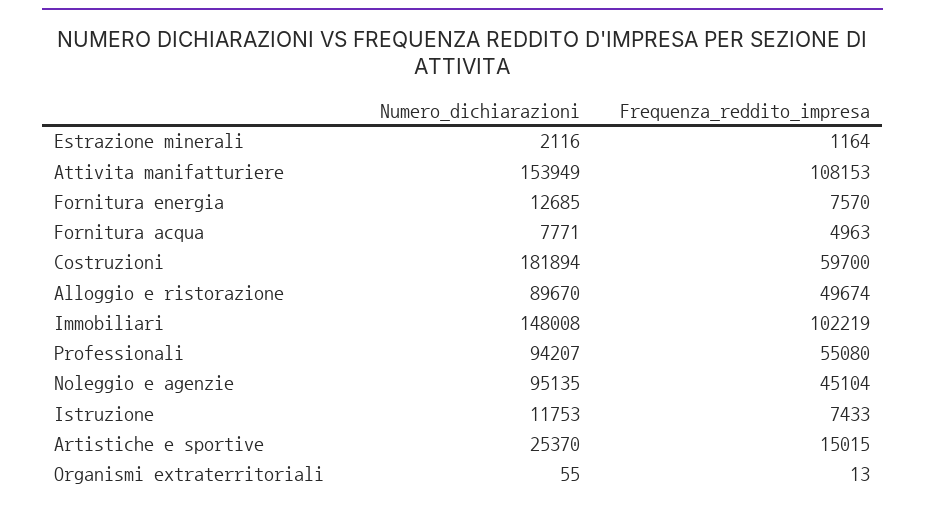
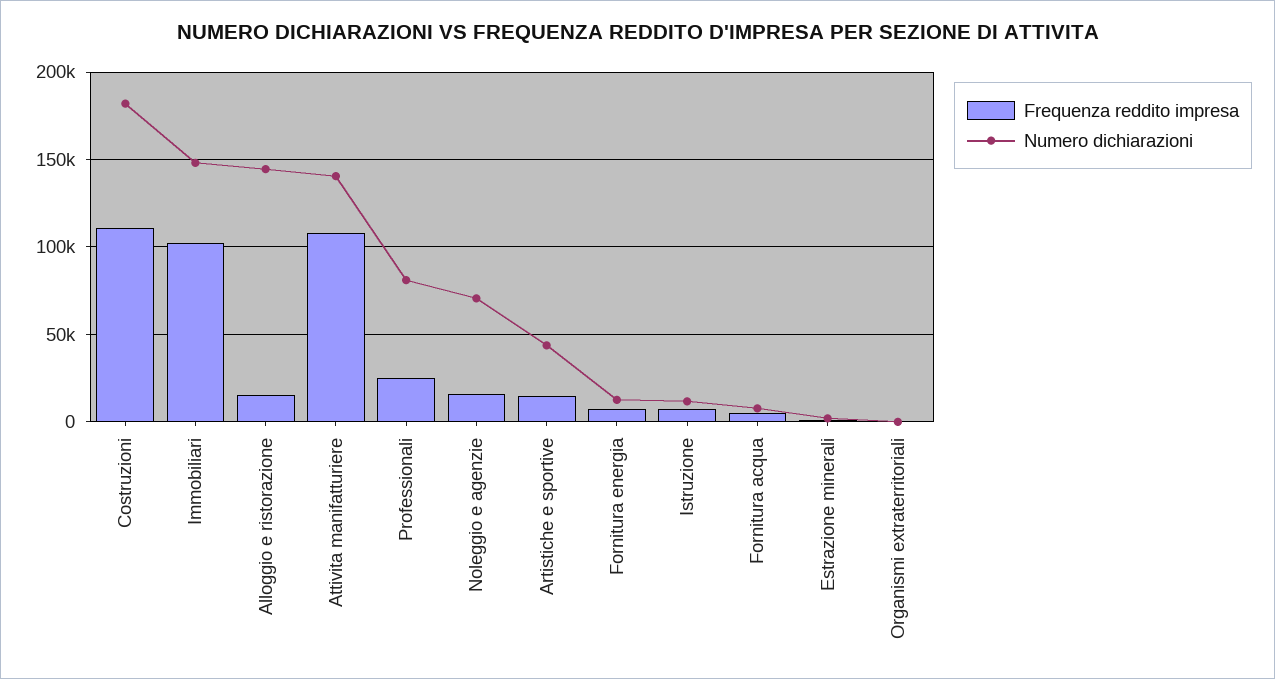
  {
    "Numero_dichiarazioni": {
      "Estrazione minerali": 2116,
-     "Attivita manifatturiere": 153949,
+     "Attivita manifatturiere": 140000,
      "Fornitura energia": 12685,
      "Fornitura acqua": 7771,
      "Costruzioni": 181894,
-     "Alloggio e ristorazione": 89670,
+     "Alloggio e ristorazione": 145000,
      "Immobiliari": 148008,
-     "Professionali": 94207,
+     "Professionali": 80000,
-     "Noleggio e agenzie": 95135,
+     "Noleggio e agenzie": 70000,
      "Istruzione": 11753,
-     "Artistiche e sportive": 25370,
+     "Artistiche e sportive": 45000,
      "Organismi extraterritoriali": 55
    },
    "Frequenza_reddito_impresa": {
      "Estrazione minerali": 1164,
      "Attivita manifatturiere": 108153,
      "Fornitura energia": 7570,
      "Fornitura acqua": 4963,
-     "Costruzioni": 59700,
+     "Costruzioni": 110000,
-     "Alloggio e ristorazione": 49674,
+     "Alloggio e ristorazione": 15000,
      "Immobiliari": 102219,
-     "Professionali": 55080,
+     "Professionali": 25000,
-     "Noleggio e agenzie": 45104,
+     "Noleggio e agenzie": 15000,
      "Istruzione": 7433,
      "Artistiche e sportive": 15015,
      "Organismi extraterritoriali": 13
    }
  }

